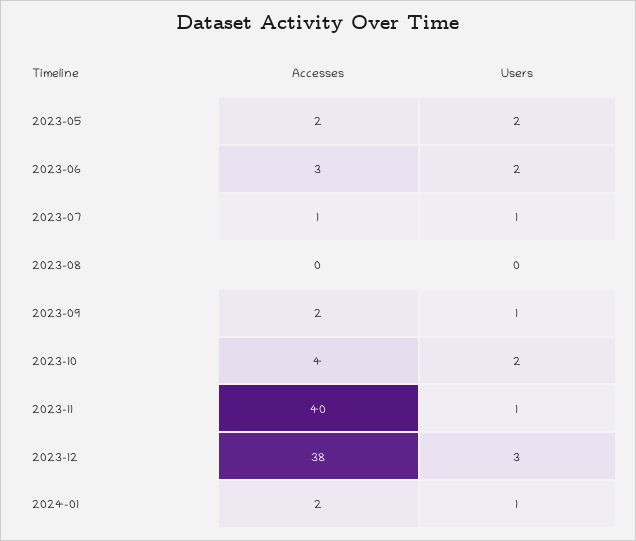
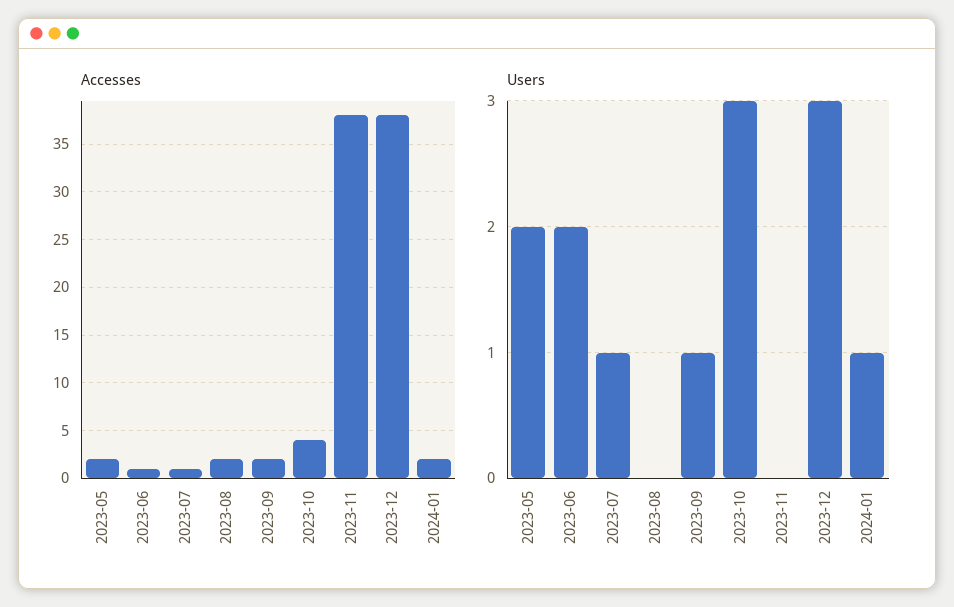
  {
    "Accesses": {
      "2023-05": 2,
-     "2023-06": 3,
+     "2023-06": 1,
      "2023-07": 1,
-     "2023-08": 0,
+     "2023-08": 2,
      "2023-09": 2,
      "2023-10": 4,
-     "2023-11": 40,
+     "2023-11": 38,
      "2023-12": 38,
      "2024-01": 2
    },
    "Users": {
      "2023-05": 2,
      "2023-06": 2,
      "2023-07": 1,
      "2023-08": 0,
      "2023-09": 1,
-     "2023-10": 2,
+     "2023-10": 3,
-     "2023-11": 1,
+     "2023-11": 0,
      "2023-12": 3,
      "2024-01": 1
    }
  }

